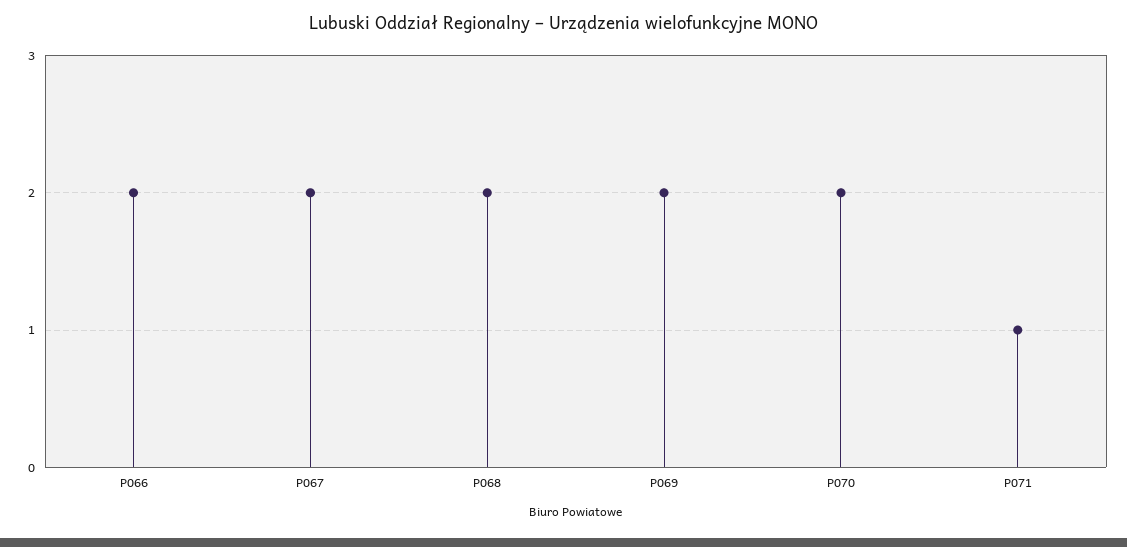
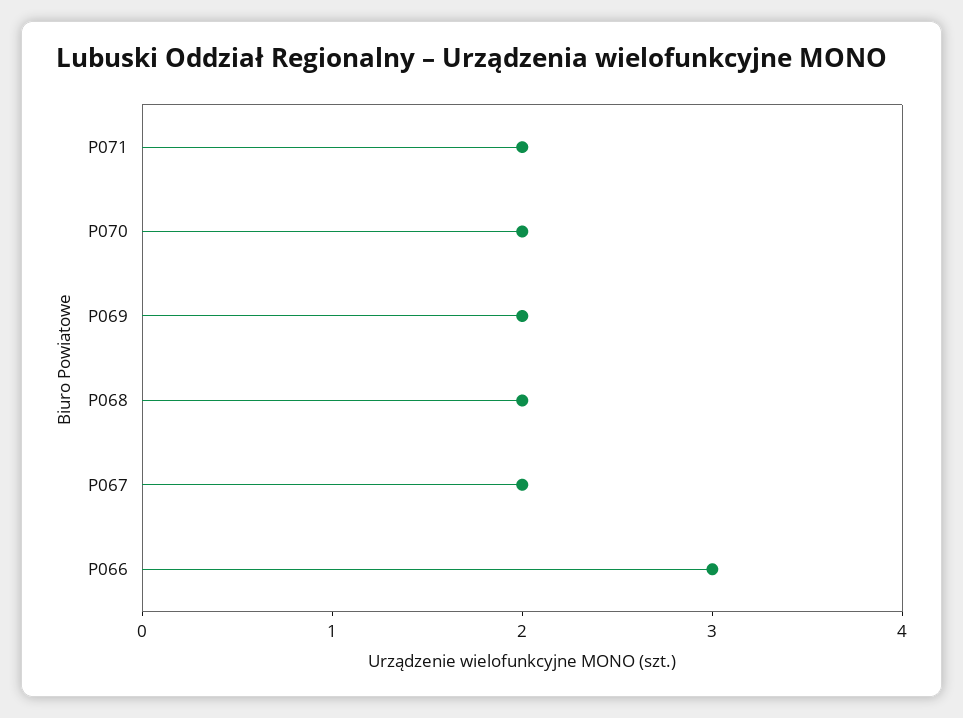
  {
-   "P066": 2,
+   "P066": 3,
    "P067": 2,
    "P068": 2,
    "P069": 2,
    "P070": 2,
-   "P071": 1
+   "P071": 2
  }

